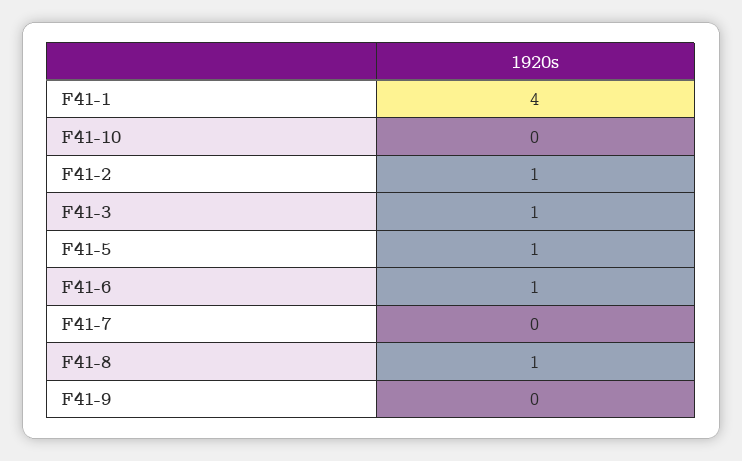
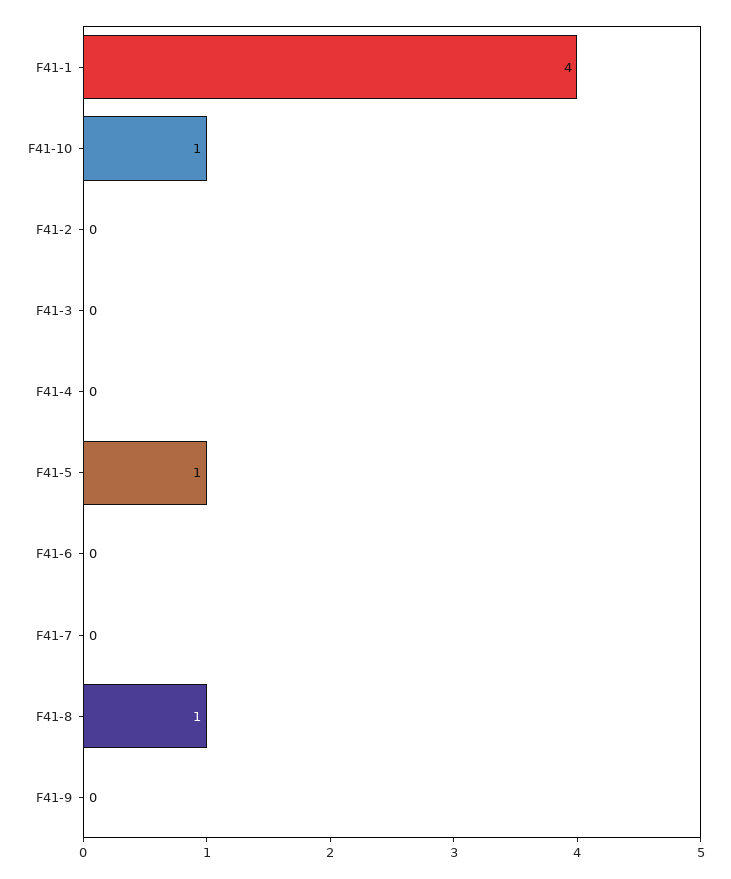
  {
    "F41-1": 4,
-   "F41-10": 0,
+   "F41-10": 1,
-   "F41-2": 1,
+   "F41-2": 0,
-   "F41-3": 1,
+   "F41-3": 0,
    "F41-5": 1,
-   "F41-6": 1,
+   "F41-6": 0,
    "F41-7": 0,
    "F41-8": 1,
-   "F41-9": 0
+   "F41-9": 0,
+   "F41-4": 0
  }

